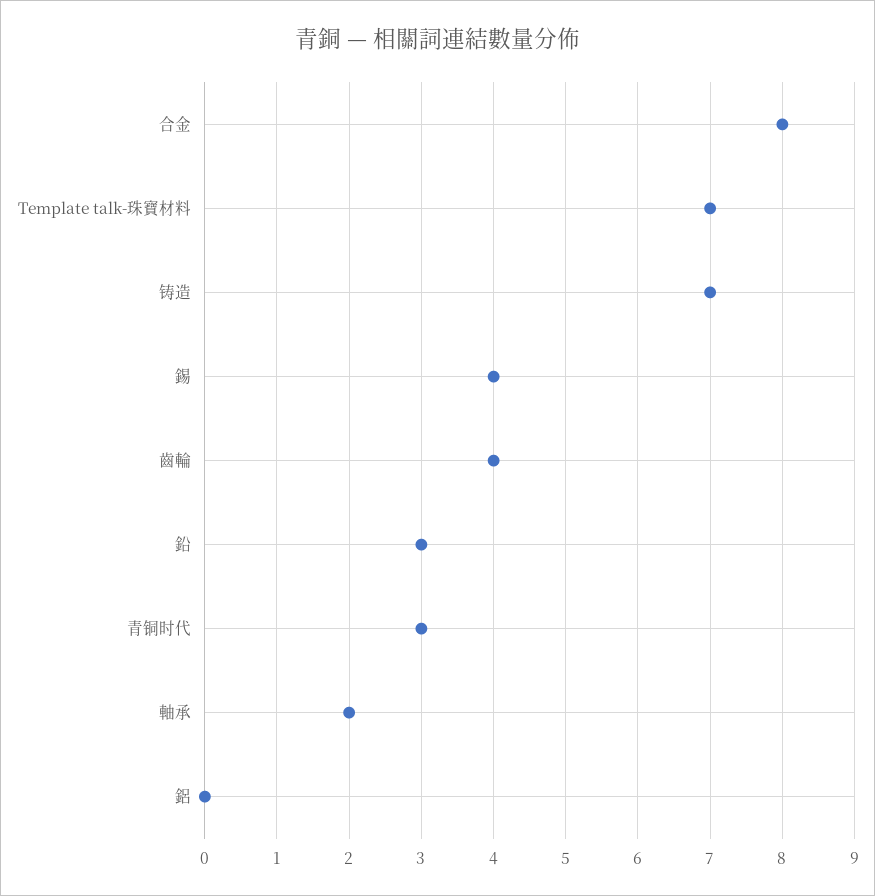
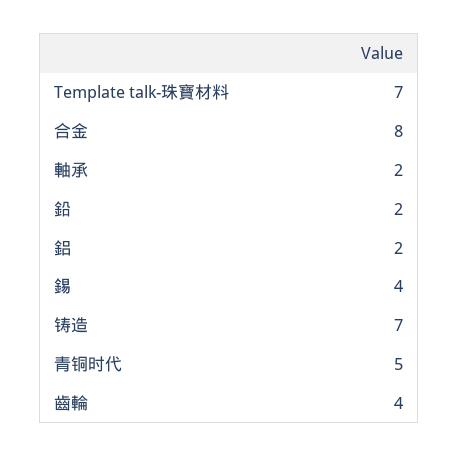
  {
    "合金": 8,
    "Template talk-珠寶材料": 7,
    "铸造": 7,
    "錫": 4,
    "齒輪": 4,
-   "鉛": 3,
+   "鉛": 2,
-   "青铜时代": 3,
+   "青铜时代": 5,
    "軸承": 2,
-   "鋁": 0
+   "鋁": 2
  }

